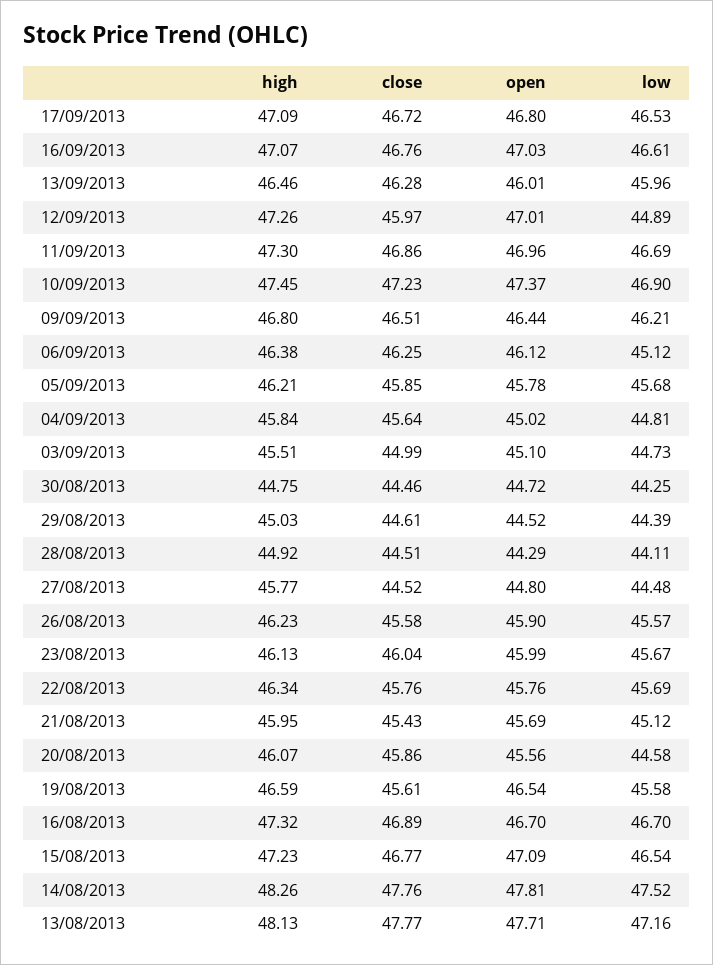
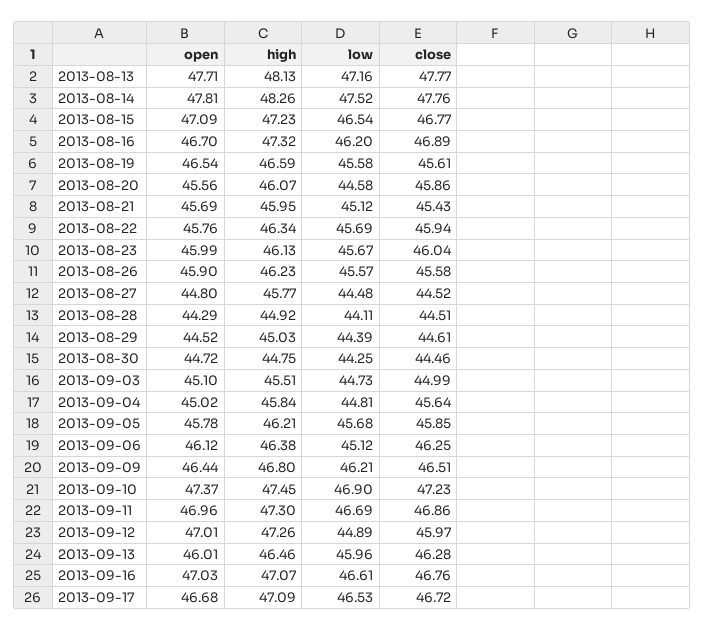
  {
    "high": {
      "17/09/2013": 47.09,
      "16/09/2013": 47.07,
      "13/09/2013": 46.46,
      "12/09/2013": 47.26,
      "11/09/2013": 47.3,
      "10/09/2013": 47.45,
      "09/09/2013": 46.8,
      "06/09/2013": 46.38,
      "05/09/2013": 46.21,
      "04/09/2013": 45.84,
      "03/09/2013": 45.51,
      "30/08/2013": 44.75,
      "29/08/2013": 45.03,
      "28/08/2013": 44.92,
      "27/08/2013": 45.77,
      "26/08/2013": 46.23,
      "23/08/2013": 46.13,
      "22/08/2013": 46.34,
      "21/08/2013": 45.95,
      "20/08/2013": 46.07,
      "19/08/2013": 46.59,
      "16/08/2013": 47.32,
      "15/08/2013": 47.23,
      "14/08/2013": 48.26,
      "13/08/2013": 48.13
    },
    "close": {
      "17/09/2013": 46.72,
      "16/09/2013": 46.76,
      "13/09/2013": 46.28,
      "12/09/2013": 45.97,
      "11/09/2013": 46.86,
      "10/09/2013": 47.23,
      "09/09/2013": 46.51,
      "06/09/2013": 46.25,
      "05/09/2013": 45.85,
      "04/09/2013": 45.64,
      "03/09/2013": 44.99,
      "30/08/2013": 44.46,
      "29/08/2013": 44.61,
      "28/08/2013": 44.51,
      "27/08/2013": 44.52,
      "26/08/2013": 45.58,
      "23/08/2013": 46.04,
-     "22/08/2013": 45.76,
+     "22/08/2013": 45.94,
      "21/08/2013": 45.43,
      "20/08/2013": 45.86,
      "19/08/2013": 45.61,
      "16/08/2013": 46.89,
      "15/08/2013": 46.77,
      "14/08/2013": 47.76,
      "13/08/2013": 47.77
    },
    "open": {
-     "17/09/2013": 46.8,
+     "17/09/2013": 46.68,
      "16/09/2013": 47.03,
      "13/09/2013": 46.01,
      "12/09/2013": 47.01,
      "11/09/2013": 46.96,
      "10/09/2013": 47.37,
      "09/09/2013": 46.44,
      "06/09/2013": 46.12,
      "05/09/2013": 45.78,
      "04/09/2013": 45.02,
      "03/09/2013": 45.1,
      "30/08/2013": 44.72,
      "29/08/2013": 44.52,
      "28/08/2013": 44.29,
      "27/08/2013": 44.8,
      "26/08/2013": 45.9,
      "23/08/2013": 45.99,
      "22/08/2013": 45.76,
      "21/08/2013": 45.69,
      "20/08/2013": 45.56,
      "19/08/2013": 46.54,
      "16/08/2013": 46.7,
      "15/08/2013": 47.09,
      "14/08/2013": 47.81,
      "13/08/2013": 47.71
    },
    "low": {
      "17/09/2013": 46.53,
      "16/09/2013": 46.61,
      "13/09/2013": 45.96,
      "12/09/2013": 44.89,
      "11/09/2013": 46.69,
      "10/09/2013": 46.9,
      "09/09/2013": 46.21,
      "06/09/2013": 45.12,
      "05/09/2013": 45.68,
      "04/09/2013": 44.81,
      "03/09/2013": 44.73,
      "30/08/2013": 44.25,
      "29/08/2013": 44.39,
      "28/08/2013": 44.11,
      "27/08/2013": 44.48,
      "26/08/2013": 45.57,
      "23/08/2013": 45.67,
      "22/08/2013": 45.69,
      "21/08/2013": 45.12,
      "20/08/2013": 44.58,
      "19/08/2013": 45.58,
-     "16/08/2013": 46.7,
+     "16/08/2013": 46.2,
      "15/08/2013": 46.54,
      "14/08/2013": 47.52,
      "13/08/2013": 47.16
    }
  }

